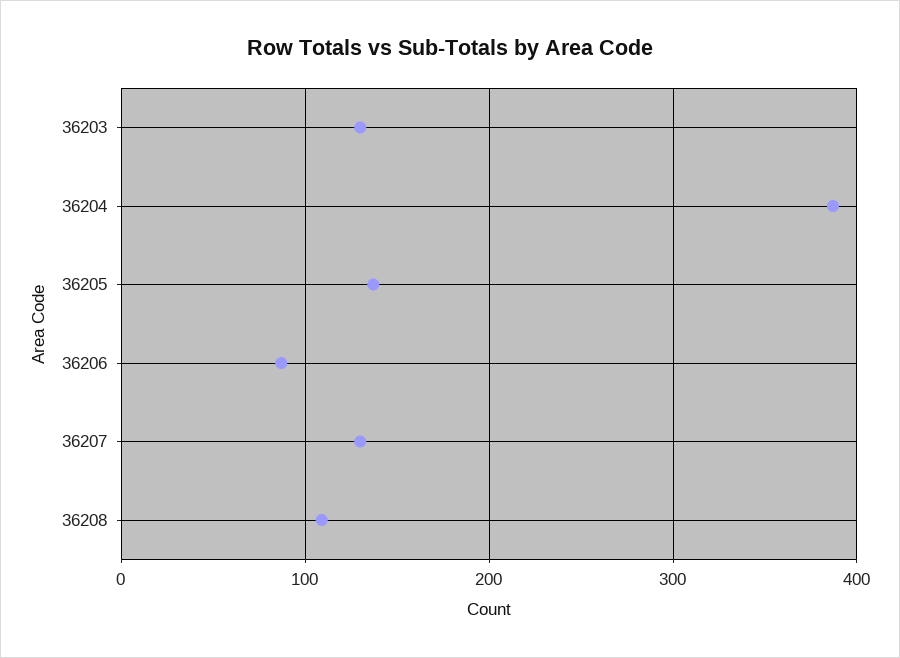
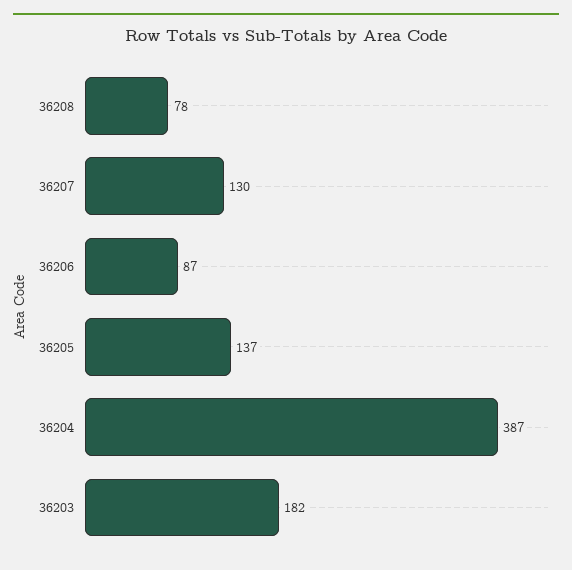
  {
-   "36203": 130,
+   "36203": 182,
    "36204": 387,
    "36205": 137,
    "36206": 87,
    "36207": 130,
-   "36208": 110
+   "36208": 78
  }

